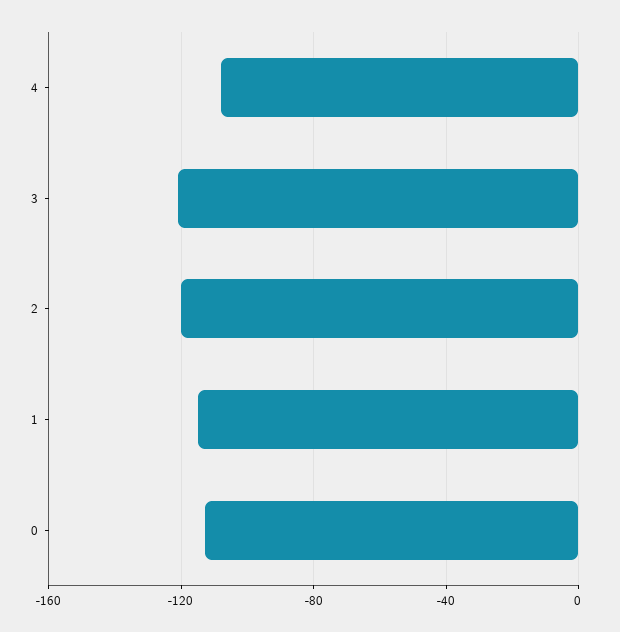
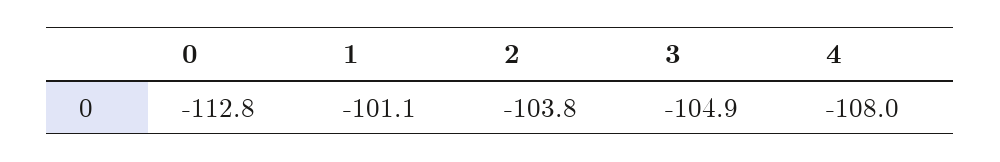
  {
    "4": -108,
-   "3": -120,
+   "3": -104.9,
-   "2": -120,
+   "2": -103.8,
-   "1": -115,
+   "1": -101.1,
    "0": -112.8
  }

